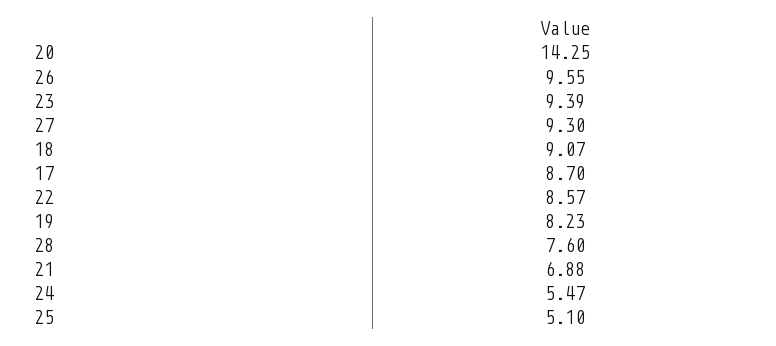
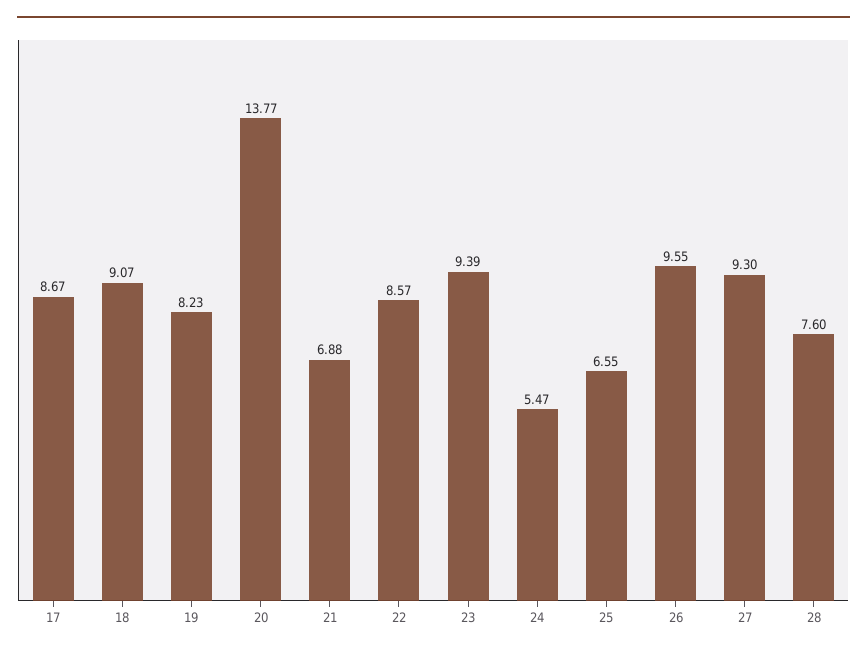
  {
-   "20": 14.25,
+   "20": 13.77,
    "26": 9.55,
    "23": 9.39,
    "27": 9.3,
    "18": 9.07,
-   "17": 8.7,
+   "17": 8.67,
    "22": 8.57,
    "19": 8.23,
    "28": 7.6,
    "21": 6.88,
    "24": 5.47,
-   "25": 5.1
+   "25": 6.55
  }

